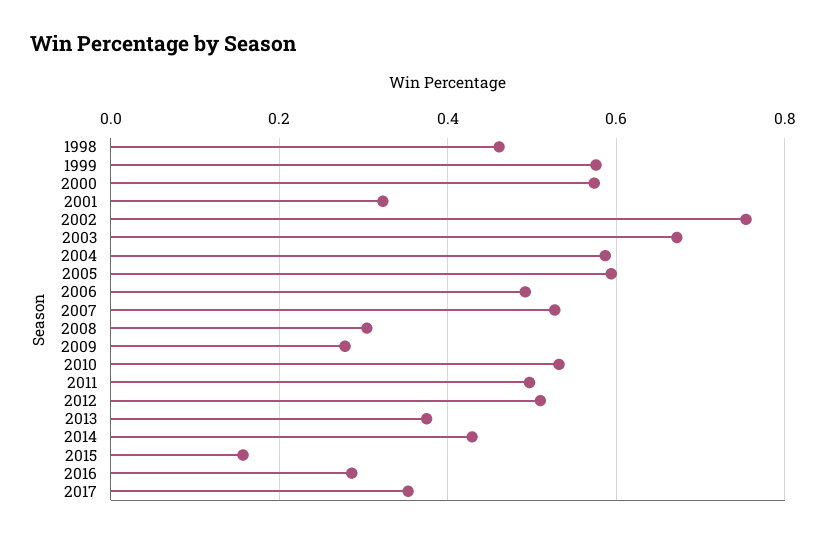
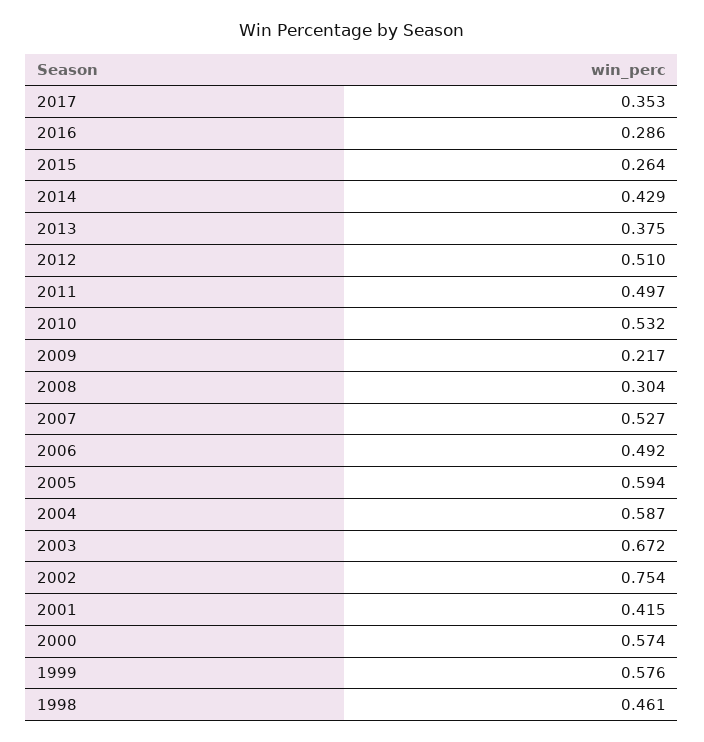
  {
    "1998": 0.461,
    "1999": 0.576,
    "2000": 0.574,
-   "2001": 0.32,
+   "2001": 0.415,
    "2002": 0.754,
    "2003": 0.672,
    "2004": 0.587,
    "2005": 0.594,
    "2006": 0.492,
    "2007": 0.527,
    "2008": 0.304,
-   "2009": 0.28,
+   "2009": 0.217,
    "2010": 0.532,
    "2011": 0.497,
    "2012": 0.51,
    "2013": 0.375,
    "2014": 0.429,
-   "2015": 0.16,
+   "2015": 0.264,
    "2016": 0.286,
    "2017": 0.353
  }

